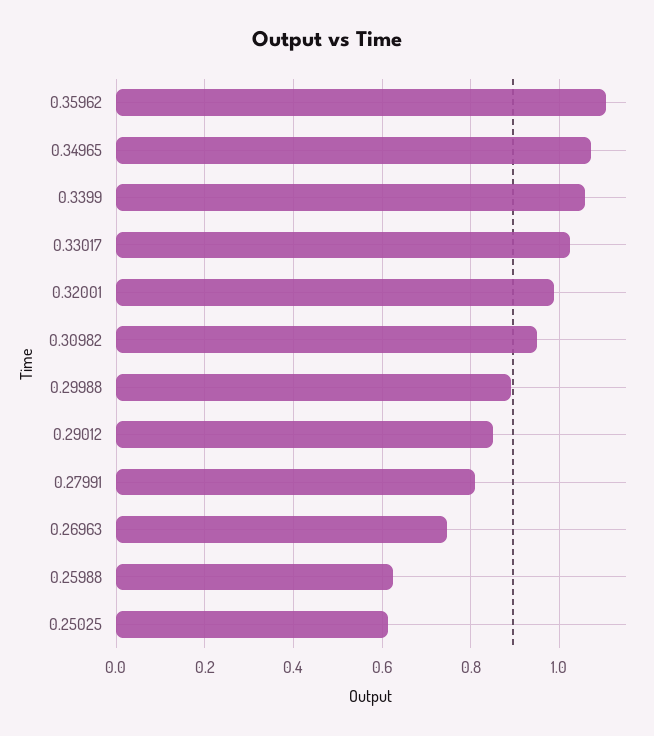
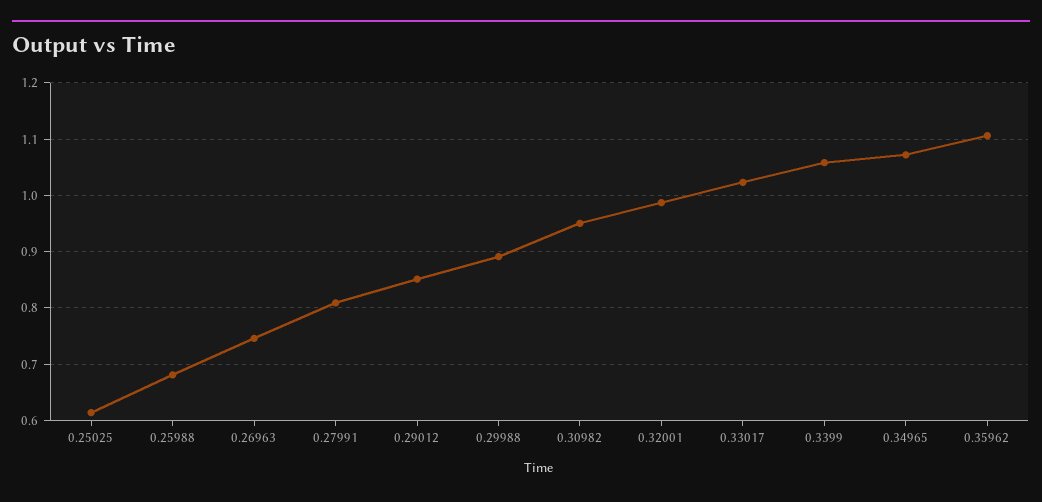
  {
    "0.35962": 1.1,
    "0.34965": 1.08,
    "0.3399": 1.06,
    "0.33017": 1.02,
    "0.32001": 0.98,
    "0.30982": 0.96,
    "0.29988": 0.9,
    "0.29012": 0.86,
    "0.27991": 0.8,
    "0.26963": 0.74,
-   "0.25988": 0.62,
+   "0.25988": 0.68,
    "0.25025": 0.62
  }

